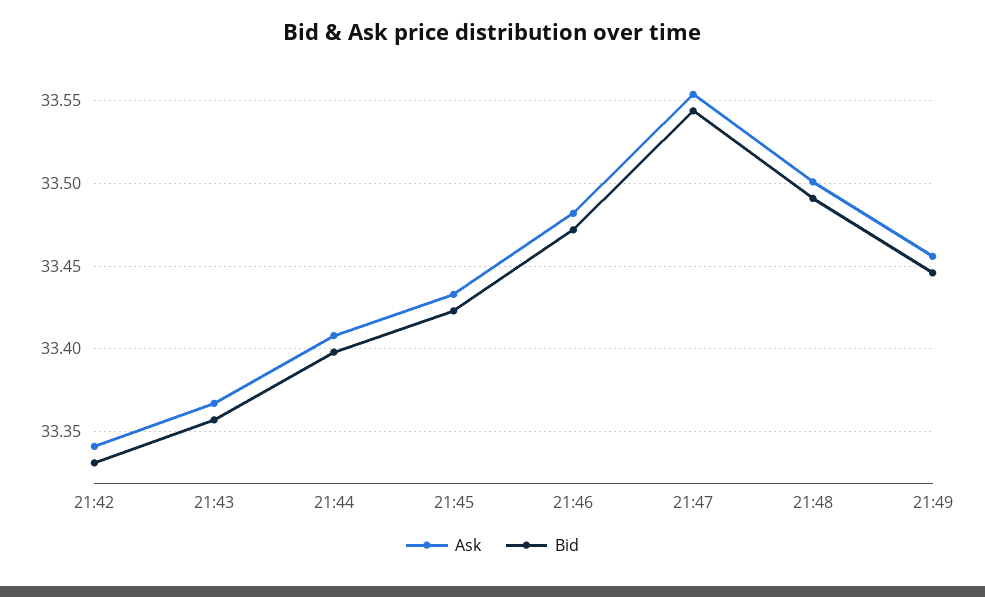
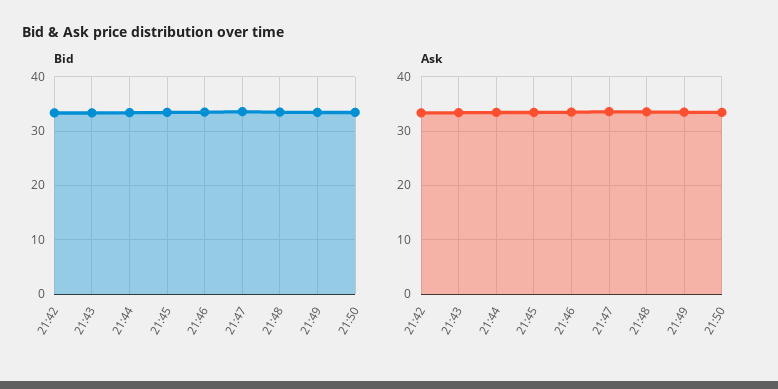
  {
    "Ask": {
      "21:42": 33.34,
      "21:43": 33.365,
      "21:44": 33.41,
      "21:45": 33.435,
      "21:46": 33.48,
      "21:47": 33.555,
      "21:48": 33.5,
-     "21:49": 33.455
+     "21:49": 33.455,
+     "21:50": 34
    },
    "Bid": {
      "21:42": 33.33,
      "21:43": 33.355,
      "21:44": 33.4,
      "21:45": 33.425,
      "21:46": 33.47,
      "21:47": 33.545,
      "21:48": 33.49,
-     "21:49": 33.445
+     "21:49": 33.445,
+     "21:50": 34
    }
  }

